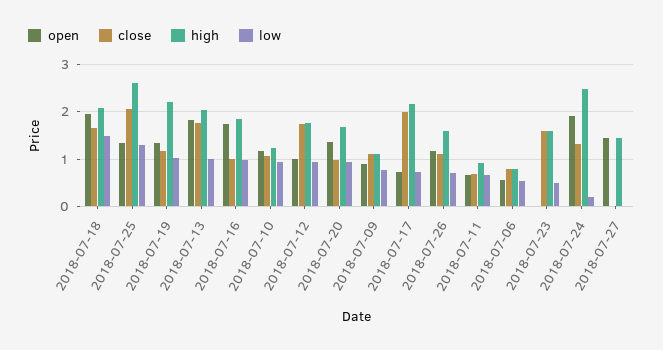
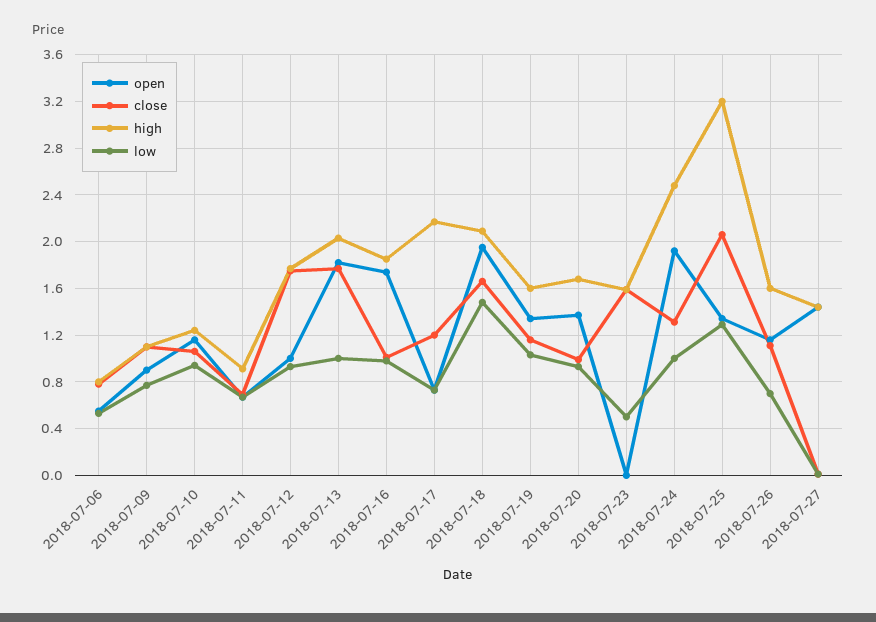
  {
    "open": {
      "2018-07-18": 2,
      "2018-07-25": 1.3,
      "2018-07-19": 1.3,
      "2018-07-13": 1.8,
      "2018-07-16": 1.7,
      "2018-07-10": 1.2,
      "2018-07-12": 1,
      "2018-07-20": 1.4,
      "2018-07-09": 0.9,
      "2018-07-17": 0.7,
      "2018-07-26": 1.2,
      "2018-07-11": 0.7,
      "2018-07-06": 0.6,
      "2018-07-23": 0,
      "2018-07-24": 1.9,
      "2018-07-27": 1.4
    },
    "close": {
      "2018-07-18": 1.7,
      "2018-07-25": 2.1,
      "2018-07-19": 1.2,
      "2018-07-13": 1.8,
      "2018-07-16": 1,
      "2018-07-10": 1.1,
      "2018-07-12": 1.8,
      "2018-07-20": 1,
      "2018-07-09": 1.1,
-     "2018-07-17": 2,
+     "2018-07-17": 1.2,
      "2018-07-26": 1.1,
      "2018-07-11": 0.7,
      "2018-07-06": 0.8,
      "2018-07-23": 1.6,
      "2018-07-24": 1.3,
      "2018-07-27": 0
    },
    "high": {
      "2018-07-18": 2.1,
-     "2018-07-25": 2.6,
+     "2018-07-25": 3.2,
-     "2018-07-19": 2.2,
+     "2018-07-19": 1.6,
      "2018-07-13": 2,
      "2018-07-16": 1.9,
      "2018-07-10": 1.2,
      "2018-07-12": 1.8,
      "2018-07-20": 1.7,
      "2018-07-09": 1.1,
      "2018-07-17": 2.2,
      "2018-07-26": 1.6,
      "2018-07-11": 0.9,
      "2018-07-06": 0.8,
      "2018-07-23": 1.6,
      "2018-07-24": 2.5,
      "2018-07-27": 1.4
    },
    "low": {
      "2018-07-18": 1.5,
      "2018-07-25": 1.3,
      "2018-07-19": 1,
      "2018-07-13": 1,
      "2018-07-16": 1,
      "2018-07-10": 0.9,
      "2018-07-12": 0.9,
      "2018-07-20": 0.9,
      "2018-07-09": 0.8,
      "2018-07-17": 0.7,
      "2018-07-26": 0.7,
      "2018-07-11": 0.7,
      "2018-07-06": 0.5,
      "2018-07-23": 0.5,
-     "2018-07-24": 0.2,
+     "2018-07-24": 1,
      "2018-07-27": 0
    }
  }

